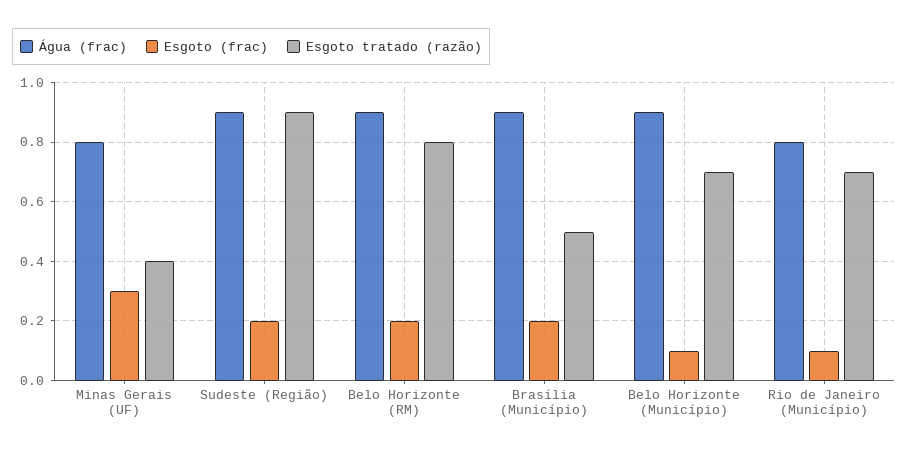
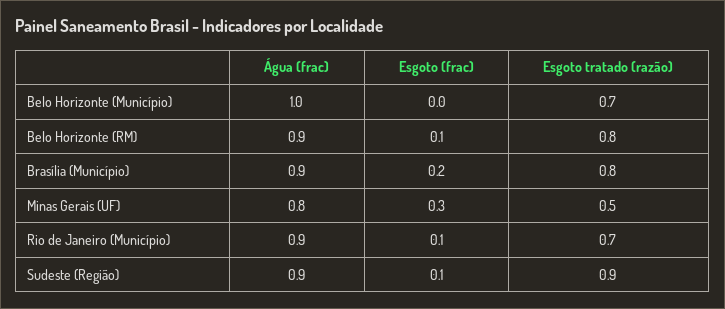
  {
    "Água (frac)": {
      "Minas Gerais (UF)": 0.8,
      "Sudeste (Região)": 0.9,
      "Belo Horizonte (RM)": 0.9,
      "Brasília (Município)": 0.9,
-     "Belo Horizonte (Município)": 0.9,
+     "Belo Horizonte (Município)": 1,
-     "Rio de Janeiro (Município)": 0.8
+     "Rio de Janeiro (Município)": 0.9
    },
    "Esgoto (frac)": {
      "Minas Gerais (UF)": 0.3,
-     "Sudeste (Região)": 0.2,
+     "Sudeste (Região)": 0.1,
-     "Belo Horizonte (RM)": 0.2,
+     "Belo Horizonte (RM)": 0.1,
      "Brasília (Município)": 0.2,
-     "Belo Horizonte (Município)": 0.1,
+     "Belo Horizonte (Município)": 0,
      "Rio de Janeiro (Município)": 0.1
    },
    "Esgoto tratado (razão)": {
-     "Minas Gerais (UF)": 0.4,
+     "Minas Gerais (UF)": 0.5,
      "Sudeste (Região)": 0.9,
      "Belo Horizonte (RM)": 0.8,
-     "Brasília (Município)": 0.5,
+     "Brasília (Município)": 0.8,
      "Belo Horizonte (Município)": 0.7,
      "Rio de Janeiro (Município)": 0.7
    }
  }

